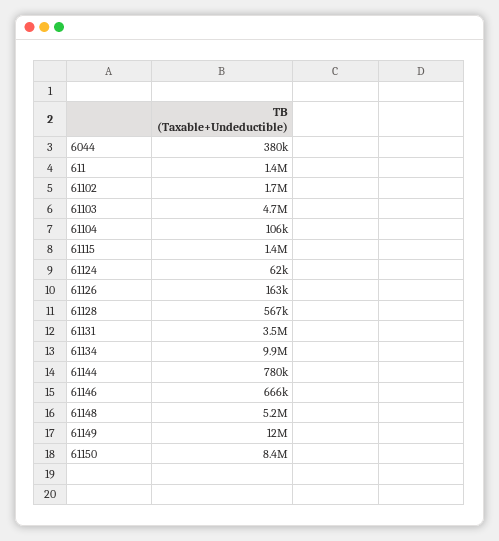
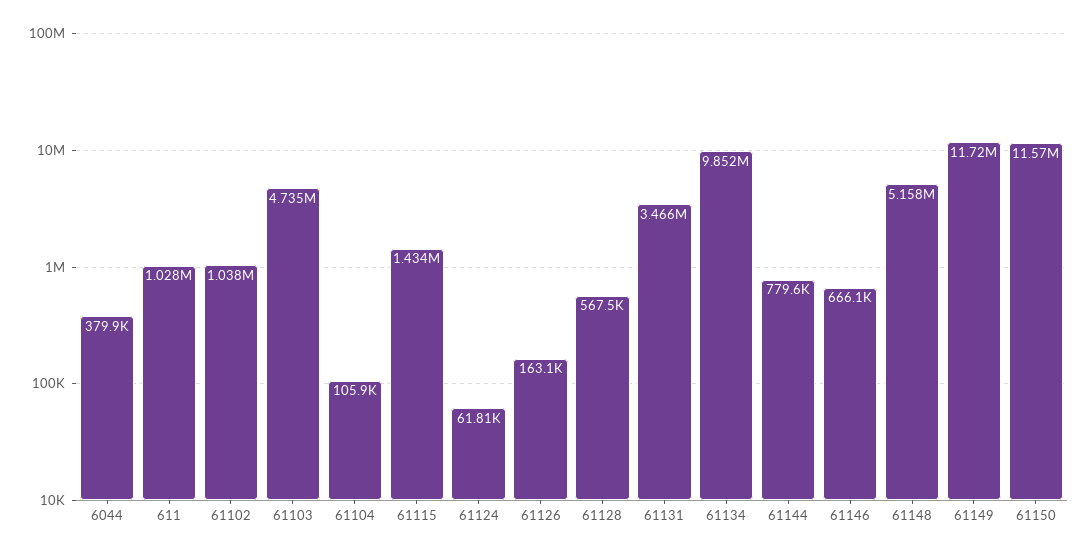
  {
    "6044": 379900,
-   "611": 1400000,
+   "611": 1028000,
-   "61102": 1700000,
+   "61102": 1038000,
    "61103": 4735000,
    "61104": 105900,
    "61115": 1434000,
    "61124": 61810,
    "61126": 163100,
    "61128": 567500,
    "61131": 3466000,
    "61134": 9852000,
    "61144": 779600,
    "61146": 666100,
    "61148": 5158000,
    "61149": 11720000,
-   "61150": 8400000
+   "61150": 11570000
  }

